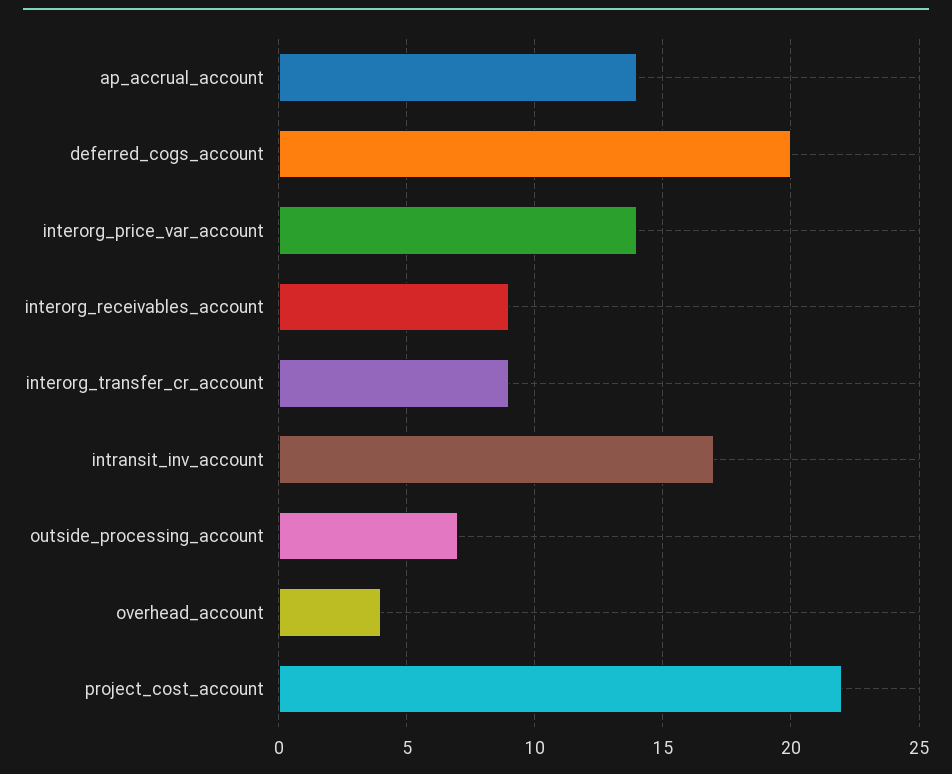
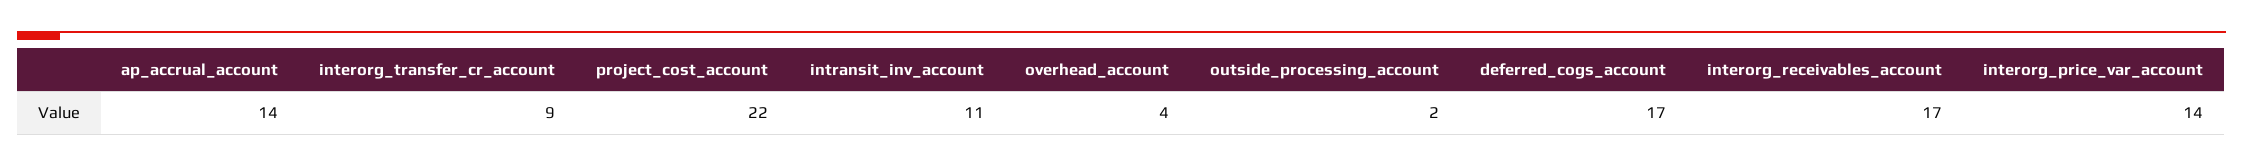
  {
    "ap_accrual_account": 14,
-   "deferred_cogs_account": 20,
+   "deferred_cogs_account": 17,
    "interorg_price_var_account": 14,
-   "interorg_receivables_account": 9,
+   "interorg_receivables_account": 17,
    "interorg_transfer_cr_account": 9,
-   "intransit_inv_account": 17,
+   "intransit_inv_account": 11,
-   "outside_processing_account": 7,
+   "outside_processing_account": 2,
    "overhead_account": 4,
    "project_cost_account": 22
  }

